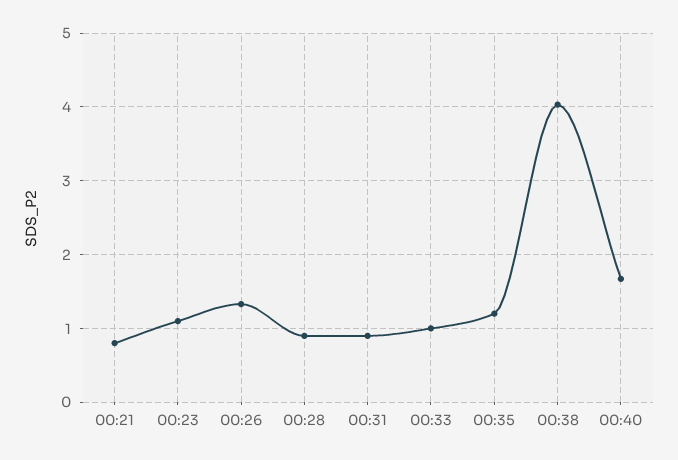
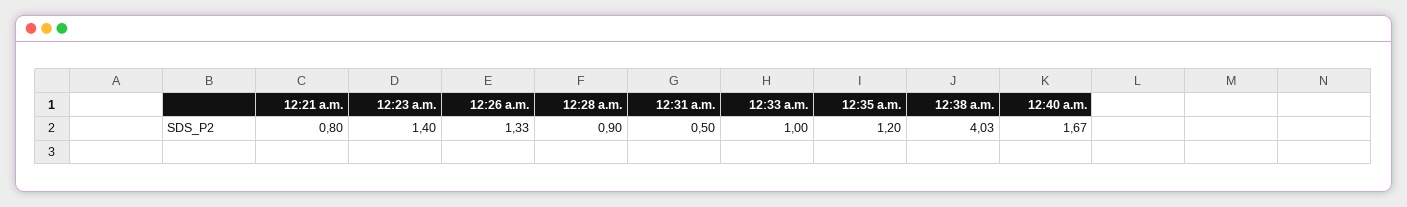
  {
    "00:21": 0.8,
-   "00:23": 1.1,
+   "00:23": 1.4,
    "00:26": 1.33,
    "00:28": 0.9,
-   "00:31": 0.9,
+   "00:31": 0.5,
    "00:33": 1,
    "00:35": 1.2,
    "00:38": 4.03,
    "00:40": 1.67
  }

